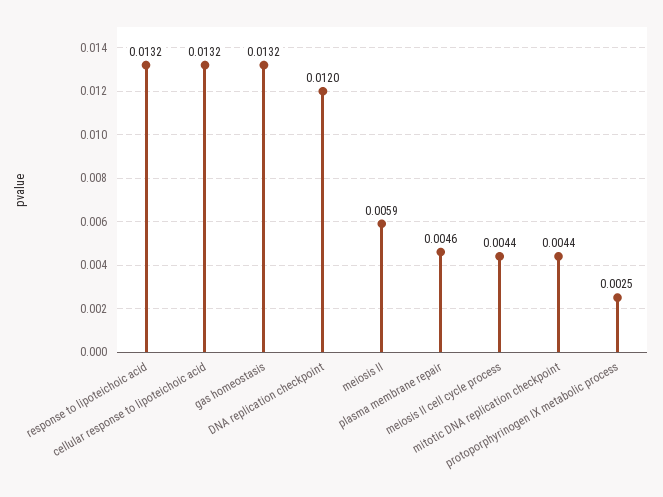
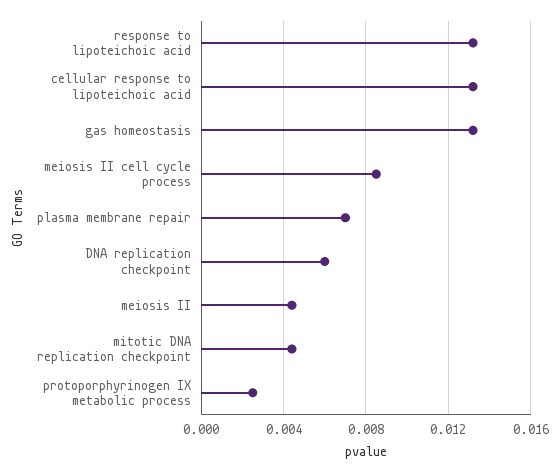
  {
    "response to lipoteichoic acid": 0.0132,
    "cellular response to lipoteichoic acid": 0.0132,
    "gas homeostasis": 0.0132,
-   "DNA replication checkpoint": 0.012,
+   "DNA replication checkpoint": 0.006,
-   "meiosis II": 0.0059,
+   "meiosis II": 0.0045,
-   "plasma membrane repair": 0.0046,
+   "plasma membrane repair": 0.007,
-   "meiosis II cell cycle process": 0.0044,
+   "meiosis II cell cycle process": 0.0085,
    "mitotic DNA replication checkpoint": 0.0044,
    "protoporphyrinogen IX metabolic process": 0.0025
  }

